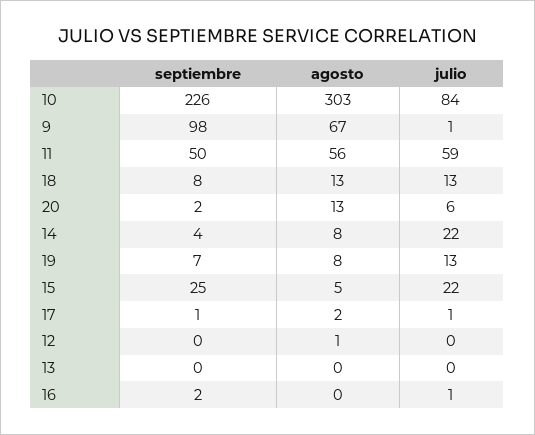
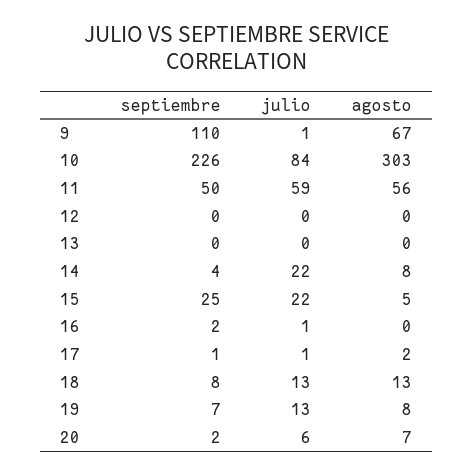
  {
    "septiembre": {
      "10": 226,
-     "9": 98,
+     "9": 110,
      "11": 50,
      "18": 8,
      "20": 2,
      "14": 4,
      "19": 7,
      "15": 25,
      "17": 1,
      "12": 0,
      "13": 0,
      "16": 2
    },
    "agosto": {
      "10": 303,
      "9": 67,
      "11": 56,
      "18": 13,
-     "20": 13,
+     "20": 7,
      "14": 8,
      "19": 8,
      "15": 5,
      "17": 2,
-     "12": 1,
+     "12": 0,
      "13": 0,
      "16": 0
    },
    "julio": {
      "10": 84,
      "9": 1,
      "11": 59,
      "18": 13,
      "20": 6,
      "14": 22,
      "19": 13,
      "15": 22,
      "17": 1,
      "12": 0,
      "13": 0,
      "16": 1
    }
  }

